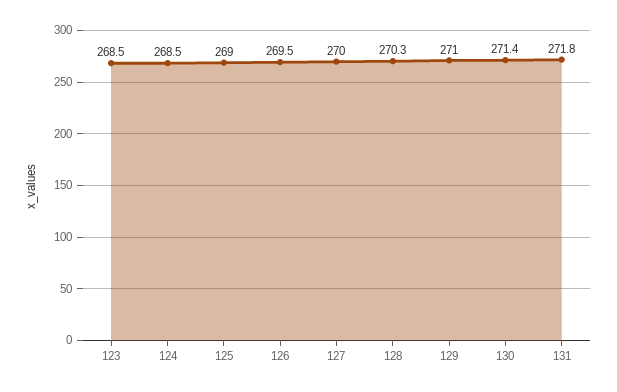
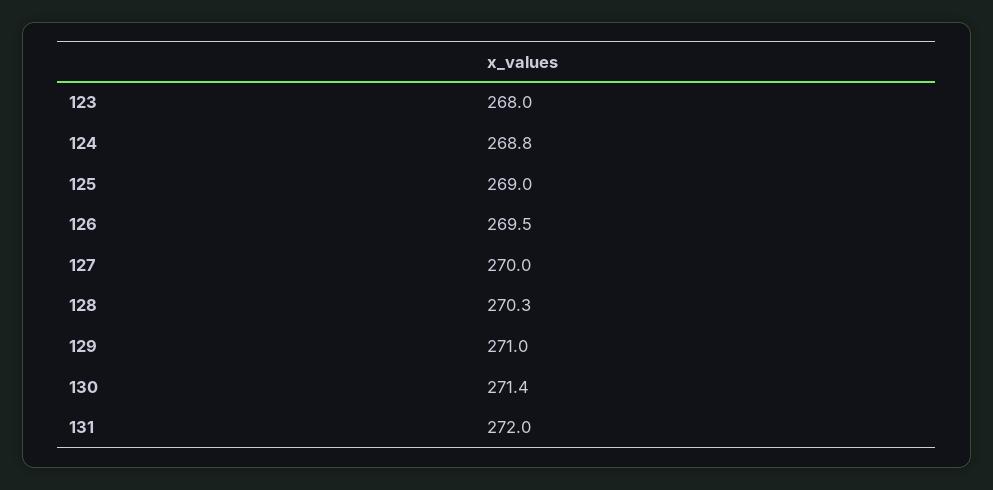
  {
-   "123": 268.5,
+   "123": 268,
-   "124": 268.5,
+   "124": 268.8,
    "125": 269,
    "126": 269.5,
    "127": 270,
    "128": 270.3,
    "129": 271,
    "130": 271.4,
-   "131": 271.8
+   "131": 272
  }

